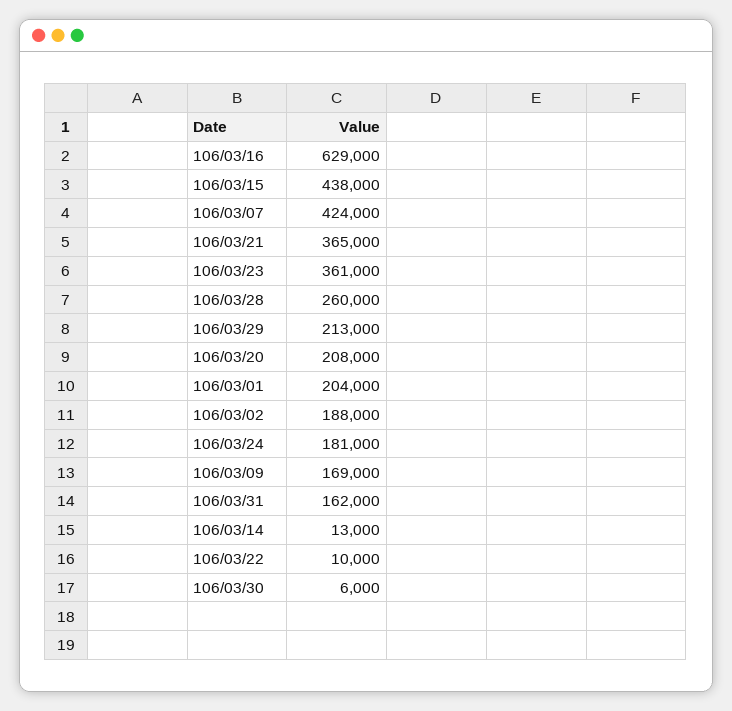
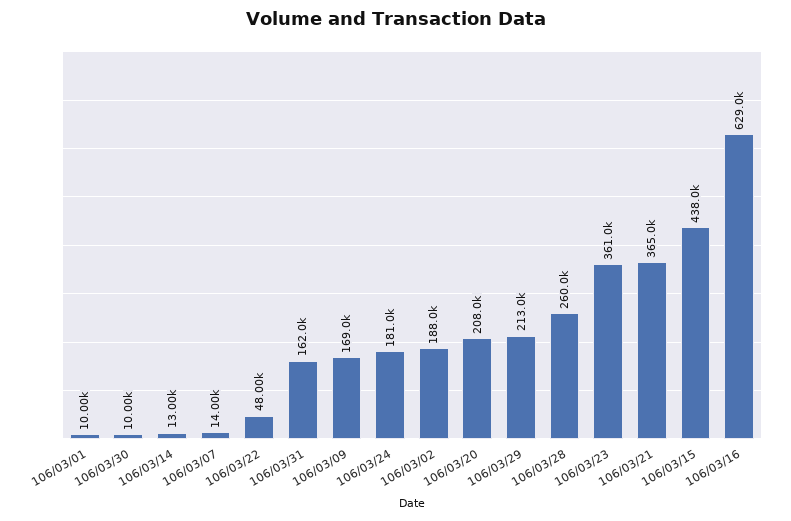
  {
    "106/03/16": 629000,
    "106/03/15": 438000,
-   "106/03/07": 424000,
+   "106/03/07": 14000,
    "106/03/21": 365000,
    "106/03/23": 361000,
    "106/03/28": 260000,
    "106/03/29": 213000,
    "106/03/20": 208000,
-   "106/03/01": 204000,
+   "106/03/01": 10000,
    "106/03/02": 188000,
    "106/03/24": 181000,
    "106/03/09": 169000,
    "106/03/31": 162000,
    "106/03/14": 13000,
-   "106/03/22": 10000,
+   "106/03/22": 48000,
-   "106/03/30": 6000
+   "106/03/30": 10000
  }

